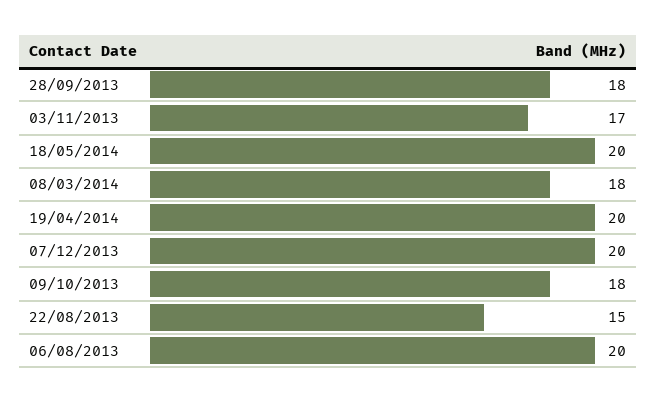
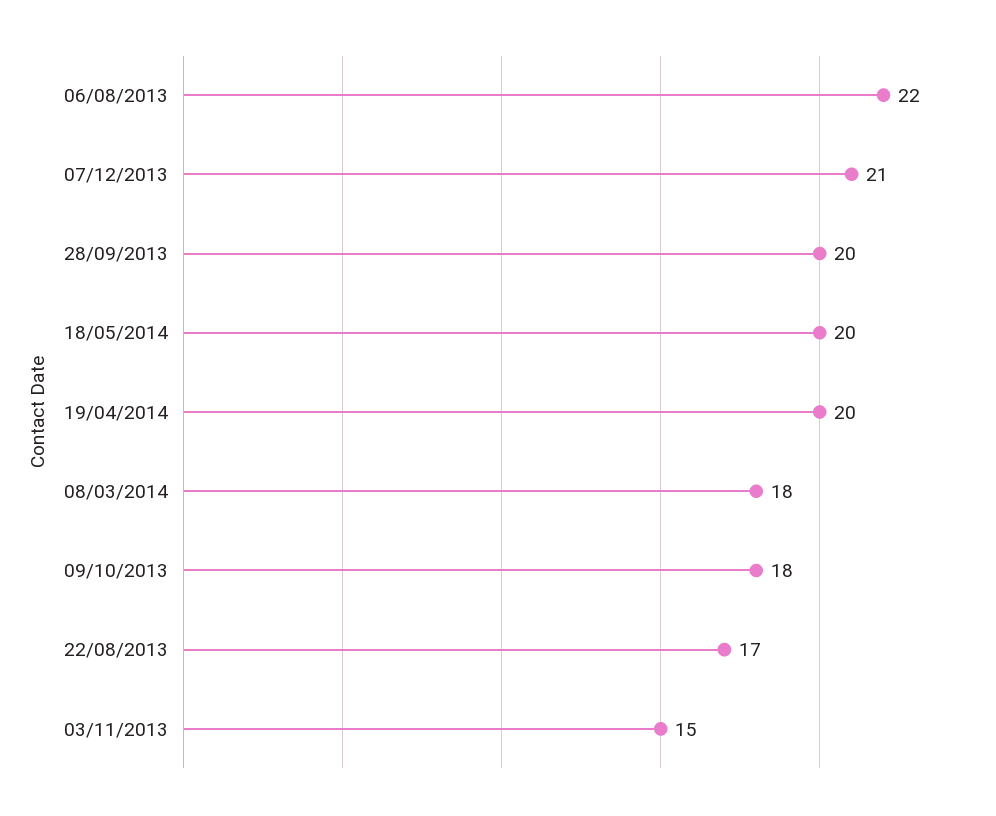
  {
-   "28/09/2013": 18,
+   "28/09/2013": 20,
-   "03/11/2013": 17,
+   "03/11/2013": 15,
    "18/05/2014": 20,
    "08/03/2014": 18,
    "19/04/2014": 20,
-   "07/12/2013": 20,
+   "07/12/2013": 21,
    "09/10/2013": 18,
-   "22/08/2013": 15,
+   "22/08/2013": 17,
-   "06/08/2013": 20
+   "06/08/2013": 22
  }

